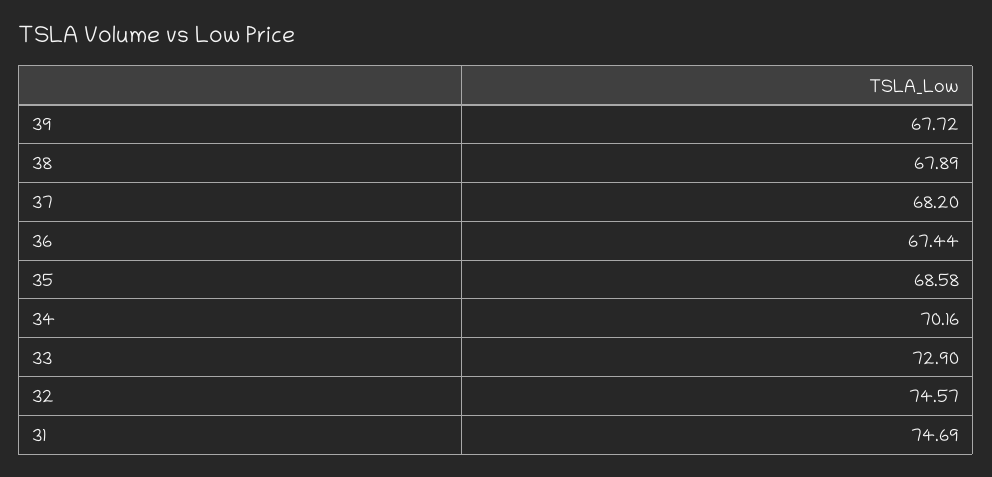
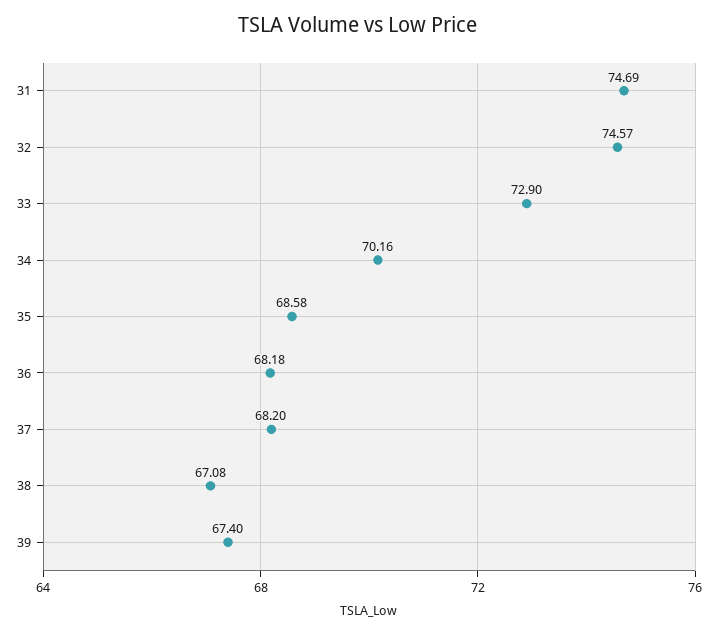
  {
-   "39": 67.72,
+   "39": 67.4,
-   "38": 67.89,
+   "38": 67.08,
    "37": 68.2,
-   "36": 67.44,
+   "36": 68.18,
    "35": 68.58,
    "34": 70.16,
    "33": 72.9,
    "32": 74.57,
    "31": 74.69
  }

